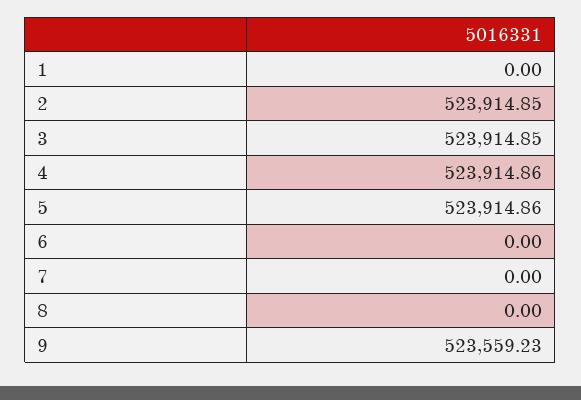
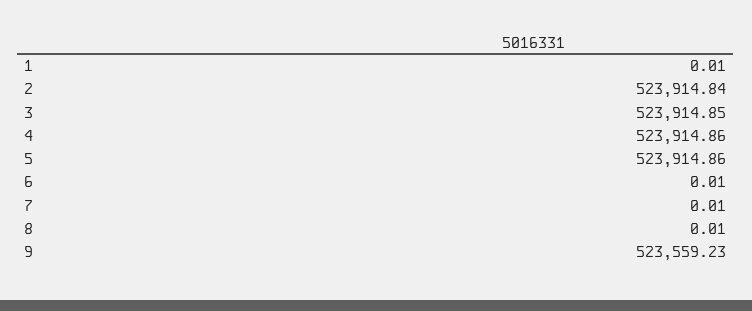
  {
-   "1": 0,
+   "1": 0.01,
-   "2": 523914.85,
+   "2": 523914.84,
    "3": 523914.85,
    "4": 523914.86,
    "5": 523914.86,
-   "6": 0,
+   "6": 0.01,
-   "7": 0,
+   "7": 0.01,
-   "8": 0,
+   "8": 0.01,
    "9": 523559.23
  }

